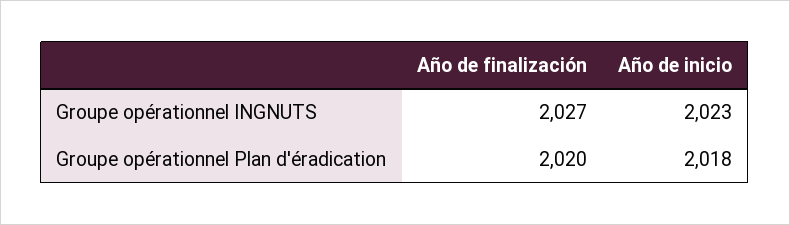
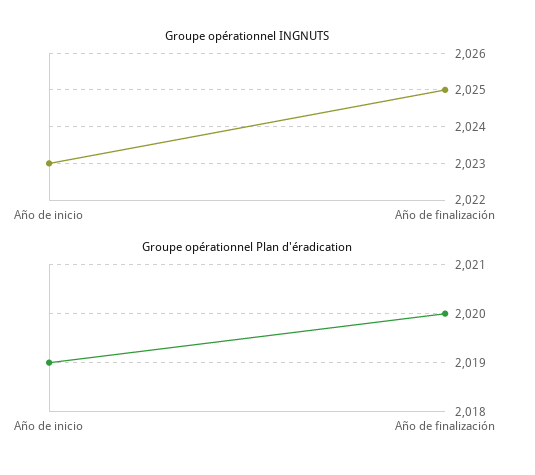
  {
    "Groupe opérationnel INGNUTS": {
-     "Año de finalización": 2027,
+     "Año de finalización": 2025,
      "Año de inicio": 2023
    },
    "Groupe opérationnel Plan d'éradication": {
      "Año de finalización": 2020,
-     "Año de inicio": 2018
+     "Año de inicio": 2019
    }
  }

